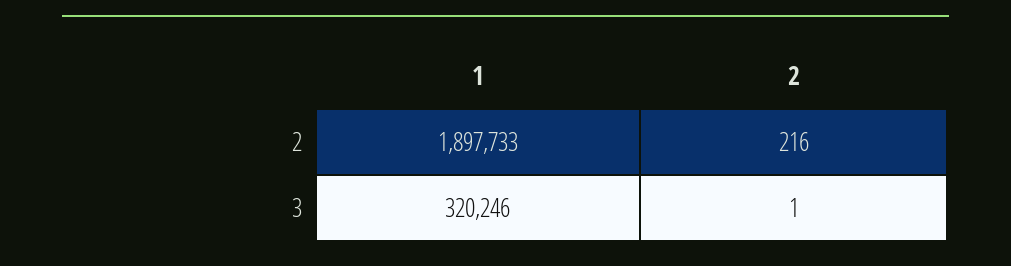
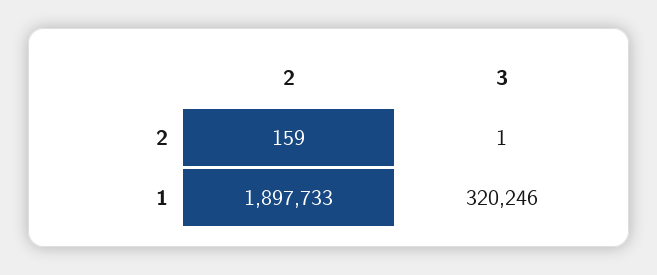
  {
    "1": {
      "2": 1897733,
      "3": 320246
    },
    "2": {
-     "2": 216,
+     "2": 159,
      "3": 1
    }
  }

